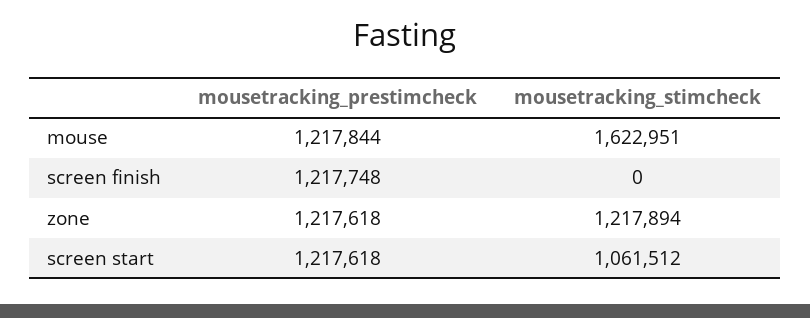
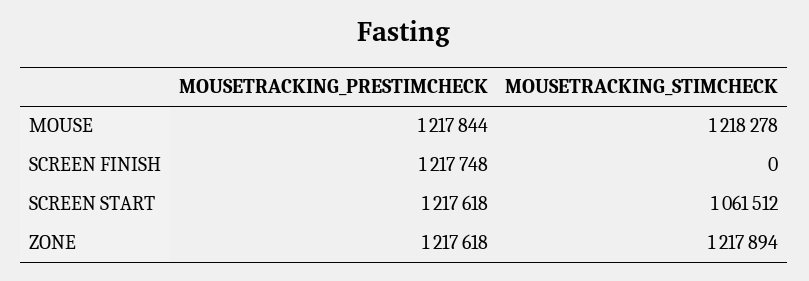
  {
    "mousetracking_prestimcheck": {
      "mouse": 1217844,
      "screen finish": 1217748,
      "zone": 1217618,
      "screen start": 1217618
    },
    "mousetracking_stimcheck": {
-     "mouse": 1622951,
+     "mouse": 1218278,
      "screen finish": 0,
      "zone": 1217894,
      "screen start": 1061512
    }
  }

